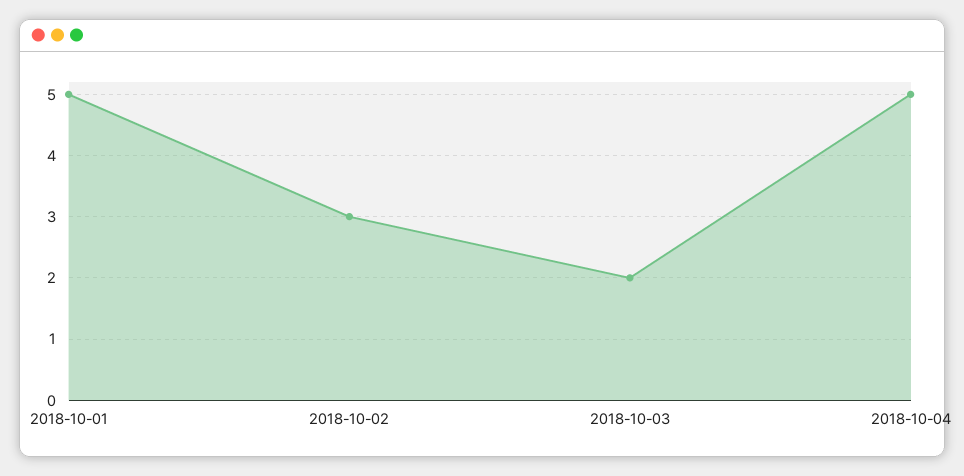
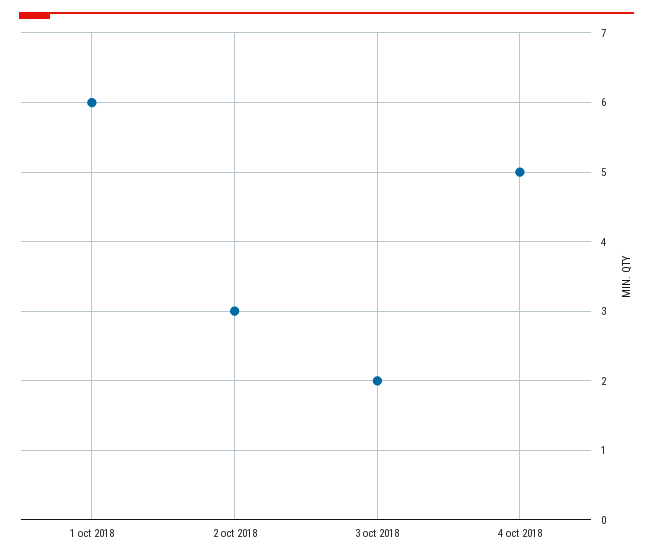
  {
-   "2018-10-01": 5,
+   "2018-10-01": 6,
    "2018-10-02": 3,
    "2018-10-03": 2,
    "2018-10-04": 5
  }

